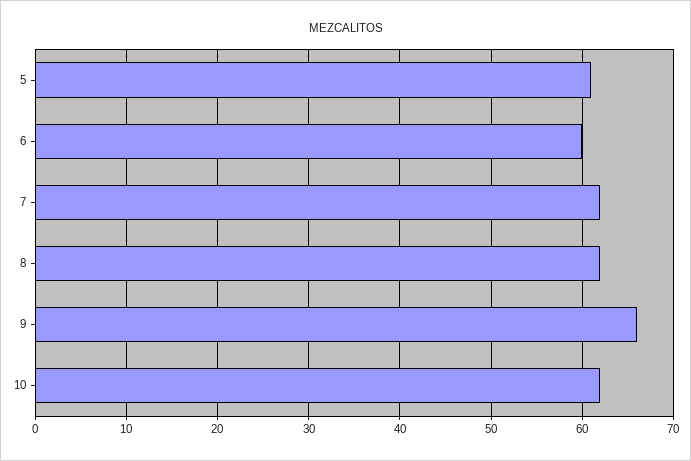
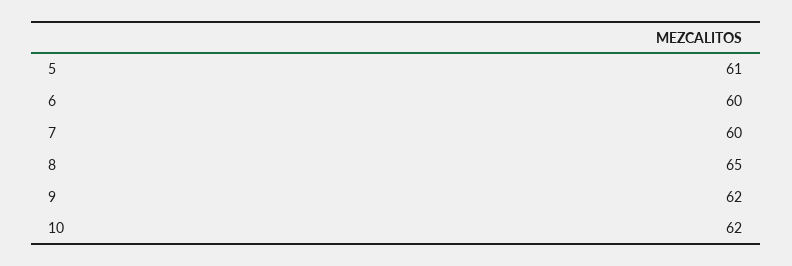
  {
    "5": 61,
    "6": 60,
-   "7": 62,
+   "7": 60,
-   "8": 62,
+   "8": 65,
-   "9": 66,
+   "9": 62,
    "10": 62
  }

